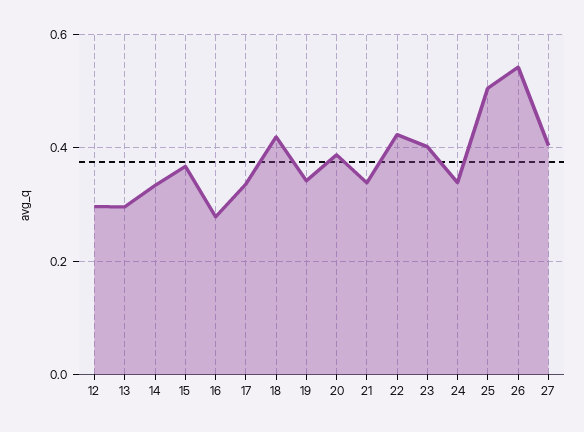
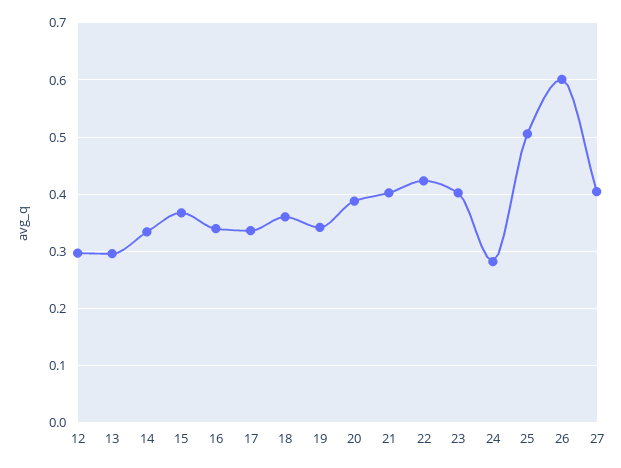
  {
    "12": 0.3,
    "13": 0.3,
    "14": 0.34,
    "15": 0.36,
-   "16": 0.28,
+   "16": 0.34,
    "17": 0.34,
-   "18": 0.42,
+   "18": 0.36,
    "19": 0.34,
    "20": 0.38,
-   "21": 0.34,
+   "21": 0.4,
    "22": 0.42,
    "23": 0.4,
-   "24": 0.34,
+   "24": 0.28,
    "25": 0.5,
-   "26": 0.54,
+   "26": 0.6,
    "27": 0.4
  }

